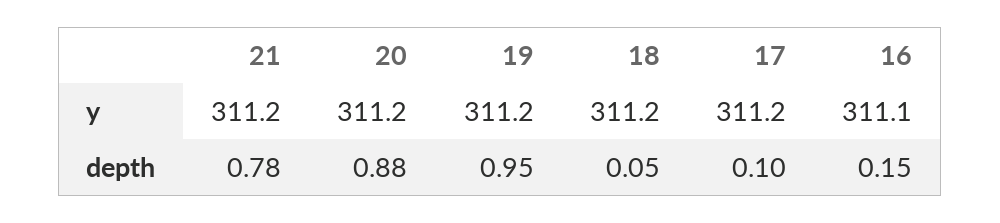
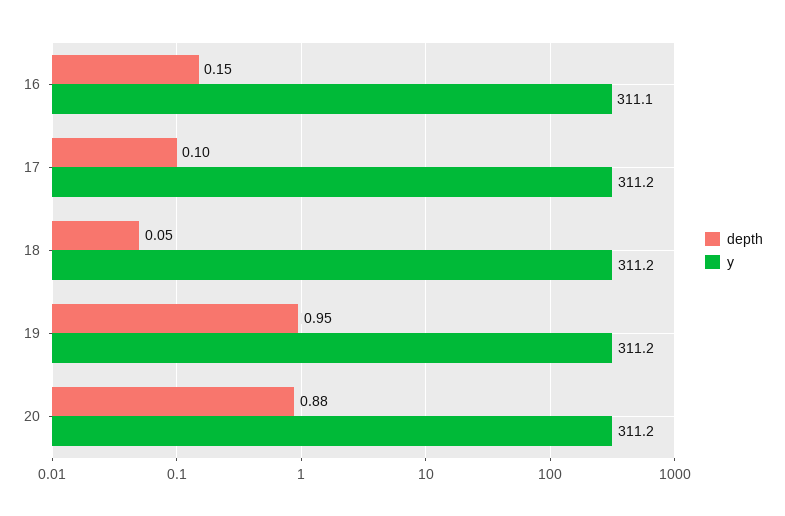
  {
    "y": {
-     "21": 311.2,
      "20": 311.2,
      "19": 311.2,
      "18": 311.2,
      "17": 311.2,
      "16": 311.1
    },
    "depth": {
-     "21": 0.78,
      "20": 0.88,
      "19": 0.95,
      "18": 0.05,
      "17": 0.1,
      "16": 0.15
    }
  }

